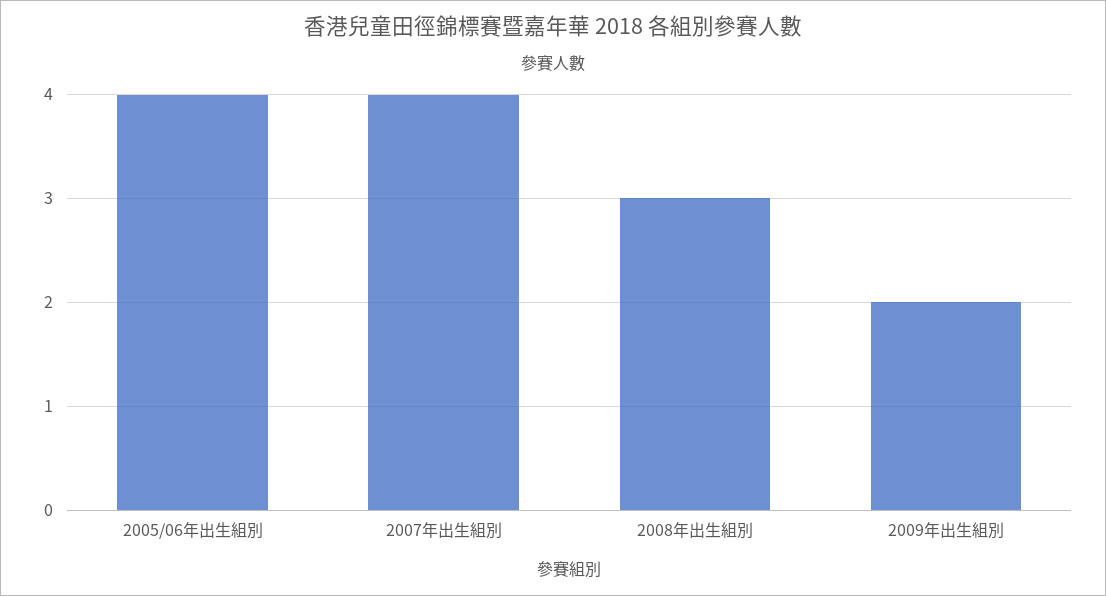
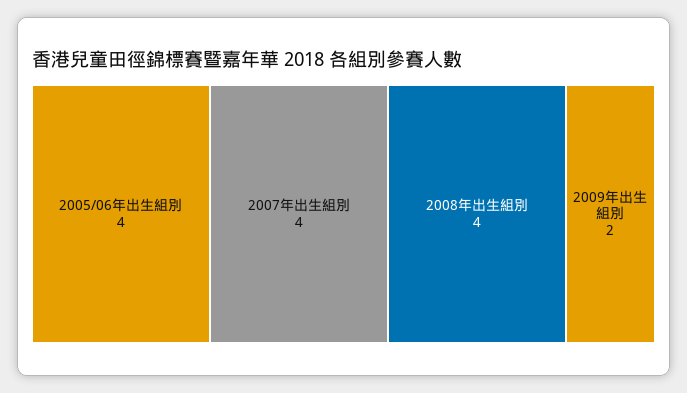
  {
    "2005/06年出生組別": 4,
    "2007年出生組別": 4,
-   "2008年出生組別": 3,
+   "2008年出生組別": 4,
    "2009年出生組別": 2
  }

